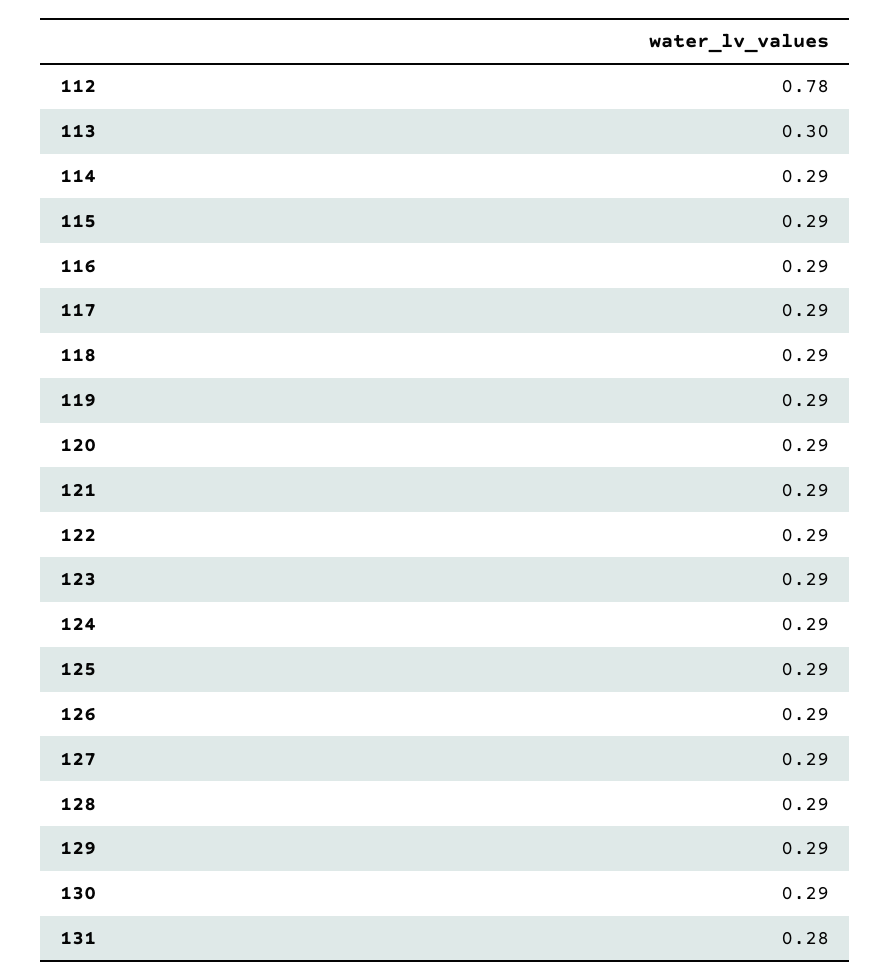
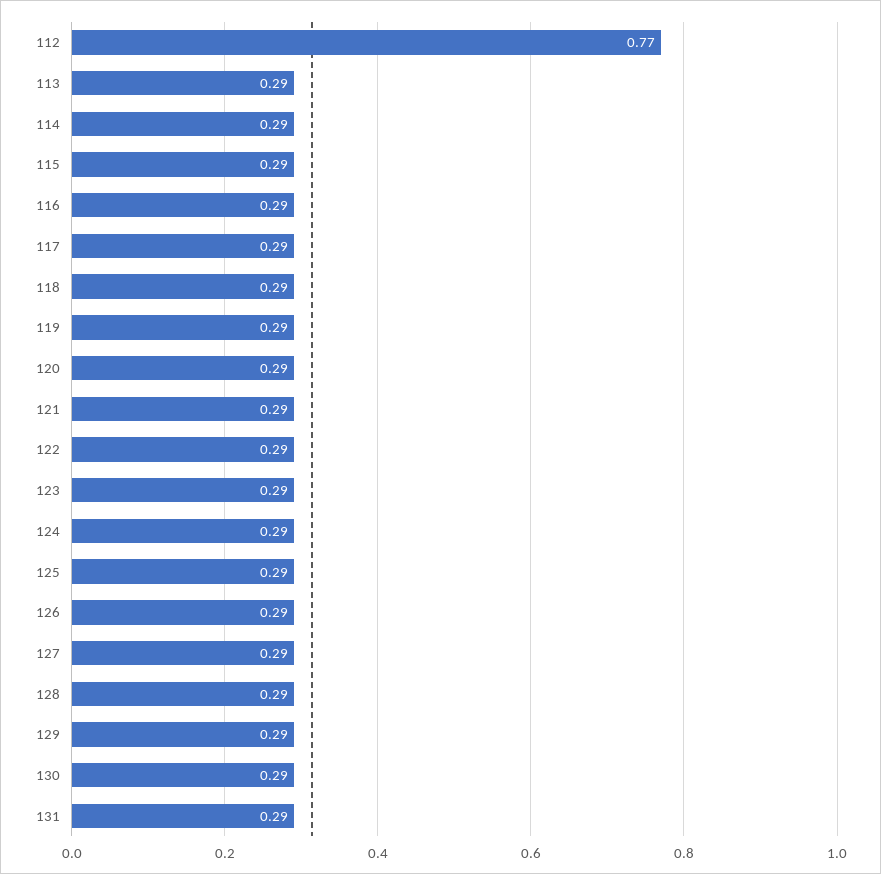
  {
-   "112": 0.78,
+   "112": 0.77,
-   "113": 0.3,
+   "113": 0.29,
    "114": 0.29,
    "115": 0.29,
    "116": 0.29,
    "117": 0.29,
    "118": 0.29,
    "119": 0.29,
    "120": 0.29,
    "121": 0.29,
    "122": 0.29,
    "123": 0.29,
    "124": 0.29,
    "125": 0.29,
    "126": 0.29,
    "127": 0.29,
    "128": 0.29,
    "129": 0.29,
    "130": 0.29,
-   "131": 0.28
+   "131": 0.29
  }

